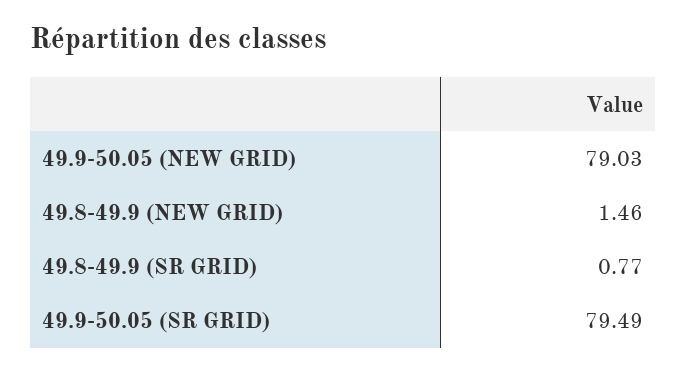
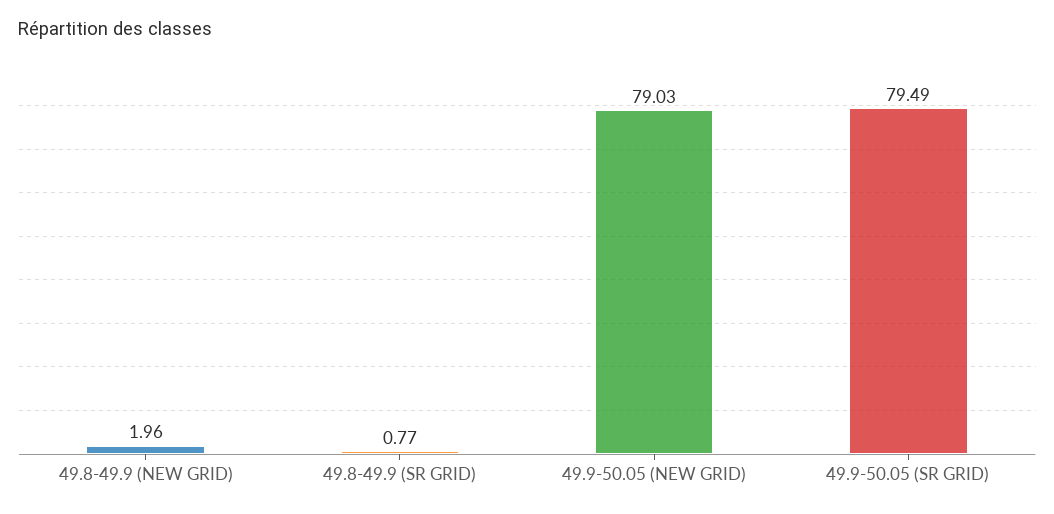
  {
    "49.9-50.05 (NEW GRID)": 79.03,
-   "49.8-49.9 (NEW GRID)": 1.46,
+   "49.8-49.9 (NEW GRID)": 1.96,
    "49.8-49.9 (SR GRID)": 0.77,
    "49.9-50.05 (SR GRID)": 79.49
  }

